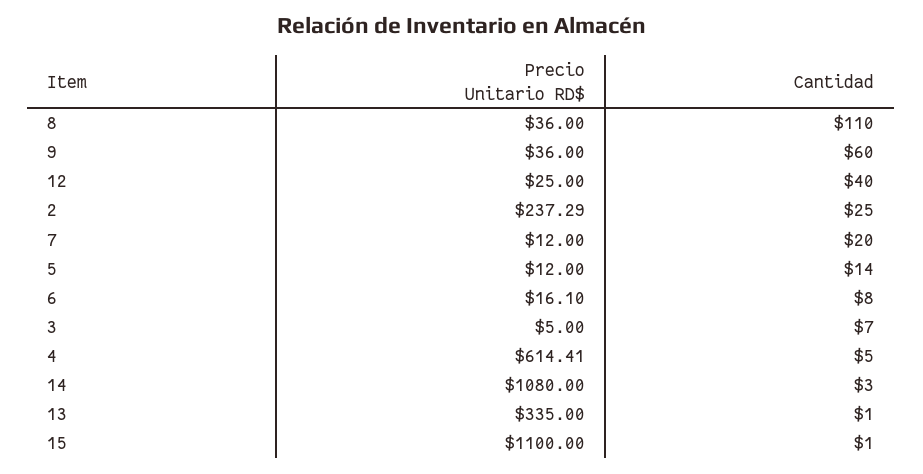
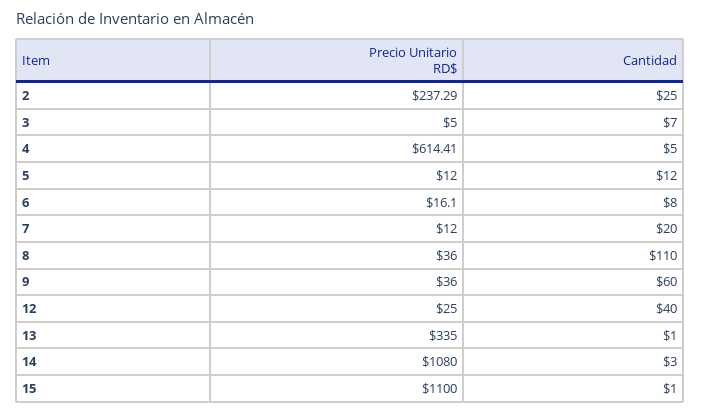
  {
    "Precio Unitario RD$": {
      "8": 36,
      "9": 36,
      "12": 25,
      "2": 237.29,
      "7": 12,
      "5": 12,
      "6": 16.1,
      "3": 5,
      "4": 614.41,
      "14": 1080,
      "13": 335,
      "15": 1100
    },
    "Cantidad": {
      "8": 110,
      "9": 60,
      "12": 40,
      "2": 25,
      "7": 20,
-     "5": 14,
+     "5": 12,
      "6": 8,
      "3": 7,
      "4": 5,
      "14": 3,
      "13": 1,
      "15": 1
    }
  }

